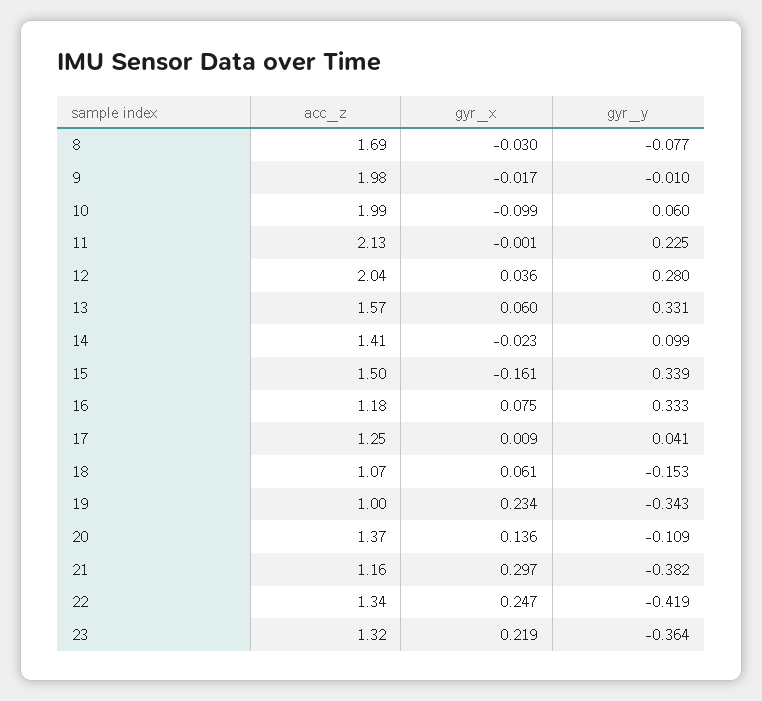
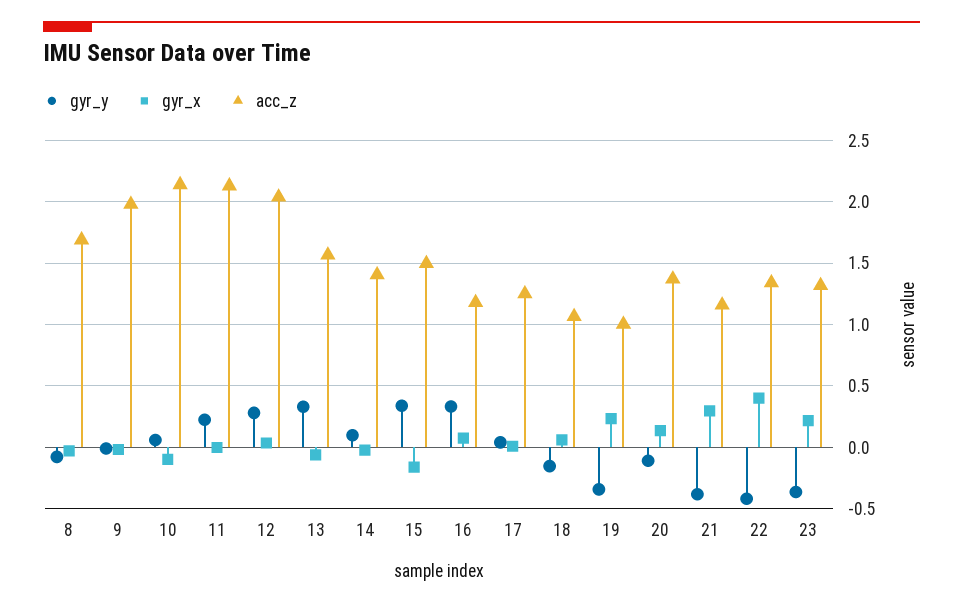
  {
    "acc_z": {
      "8": 1.69,
      "9": 1.98,
-     "10": 1.99,
+     "10": 2.15,
      "11": 2.13,
      "12": 2.04,
      "13": 1.57,
      "14": 1.41,
      "15": 1.5,
      "16": 1.18,
      "17": 1.25,
      "18": 1.07,
      "19": 1,
      "20": 1.37,
      "21": 1.16,
      "22": 1.34,
      "23": 1.32
    },
    "gyr_x": {
      "8": -0.03,
      "9": -0.017,
      "10": -0.099,
      "11": -0.001,
      "12": 0.036,
-     "13": 0.06,
+     "13": -0.05,
      "14": -0.023,
      "15": -0.161,
      "16": 0.075,
      "17": 0.009,
      "18": 0.061,
      "19": 0.234,
      "20": 0.136,
      "21": 0.297,
-     "22": 0.247,
+     "22": 0.4,
      "23": 0.219
    },
    "gyr_y": {
      "8": -0.077,
      "9": -0.01,
      "10": 0.06,
      "11": 0.225,
      "12": 0.28,
      "13": 0.331,
      "14": 0.099,
      "15": 0.339,
      "16": 0.333,
      "17": 0.041,
      "18": -0.153,
      "19": -0.343,
      "20": -0.109,
      "21": -0.382,
      "22": -0.419,
      "23": -0.364
    }
  }

